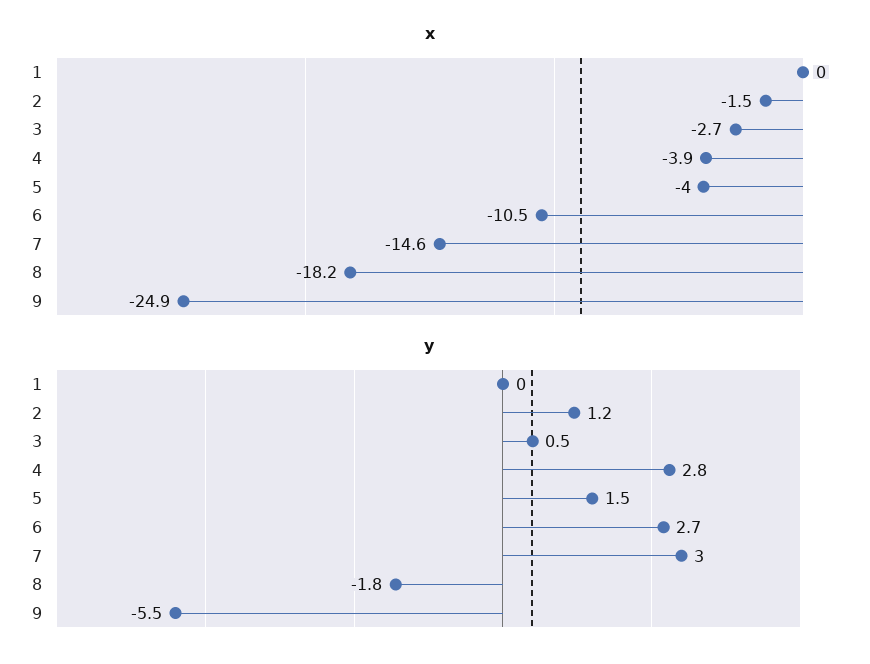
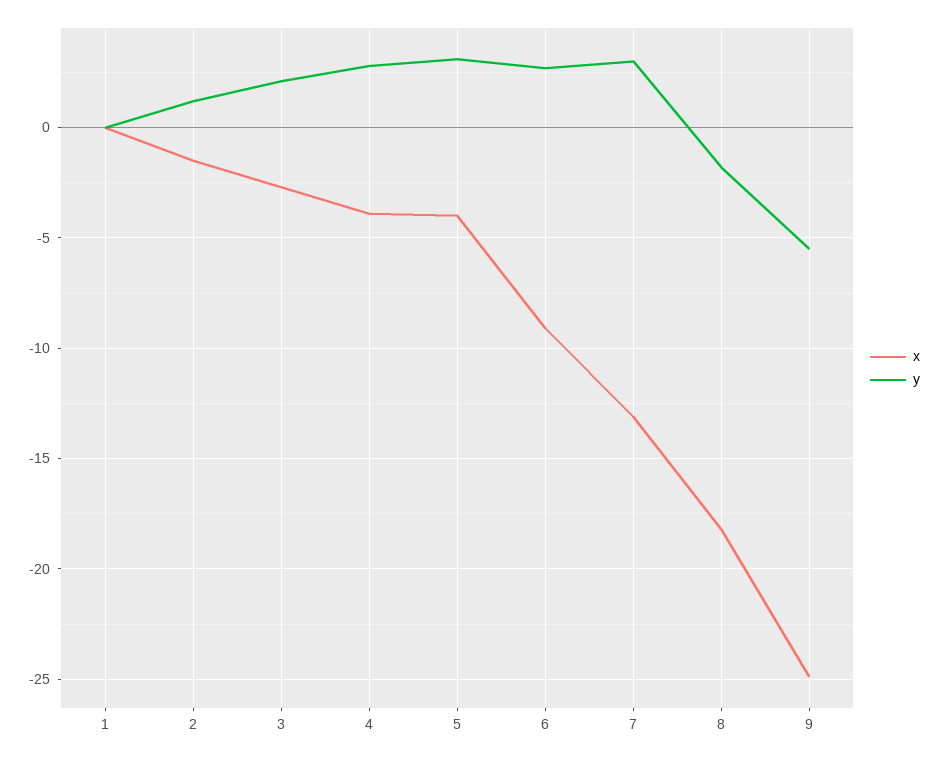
  {
    "x": {
      "1": 0,
      "2": -1.5,
      "3": -2.7,
      "4": -3.9,
      "5": -4,
-     "6": -10.5,
+     "6": -9,
-     "7": -14.6,
+     "7": -13,
      "8": -18.2,
      "9": -24.9
    },
    "y": {
      "1": 0,
      "2": 1.2,
-     "3": 0.5,
+     "3": 2,
      "4": 2.8,
-     "5": 1.5,
+     "5": 3,
      "6": 2.7,
      "7": 3,
      "8": -1.8,
      "9": -5.5
    }
  }

